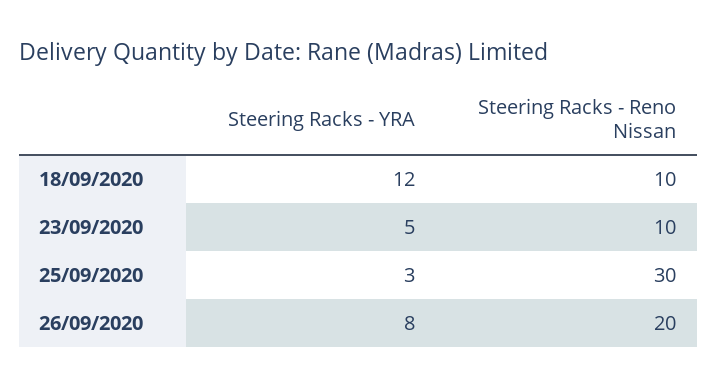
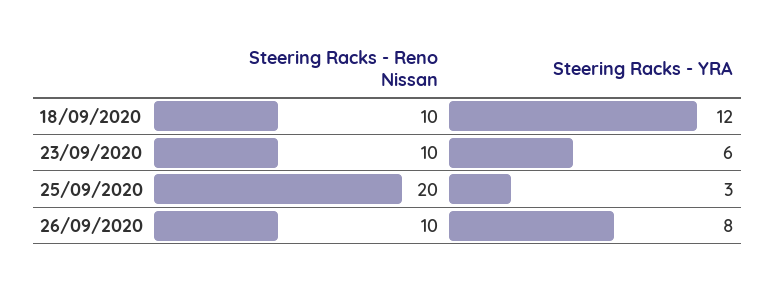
  {
    "Steering Racks - YRA": {
      "18/09/2020": 12,
-     "23/09/2020": 5,
+     "23/09/2020": 6,
      "25/09/2020": 3,
      "26/09/2020": 8
    },
    "Steering Racks - Reno Nissan": {
      "18/09/2020": 10,
      "23/09/2020": 10,
-     "25/09/2020": 30,
+     "25/09/2020": 20,
-     "26/09/2020": 20
+     "26/09/2020": 10
    }
  }

